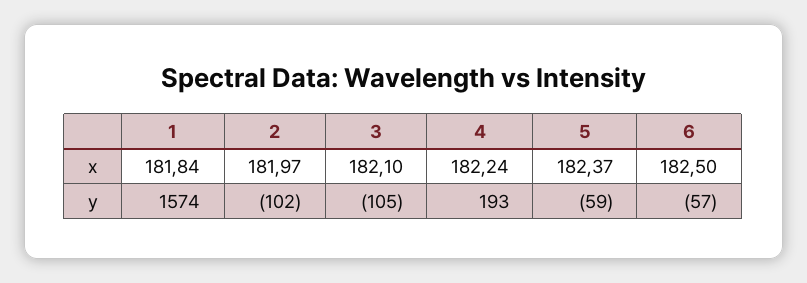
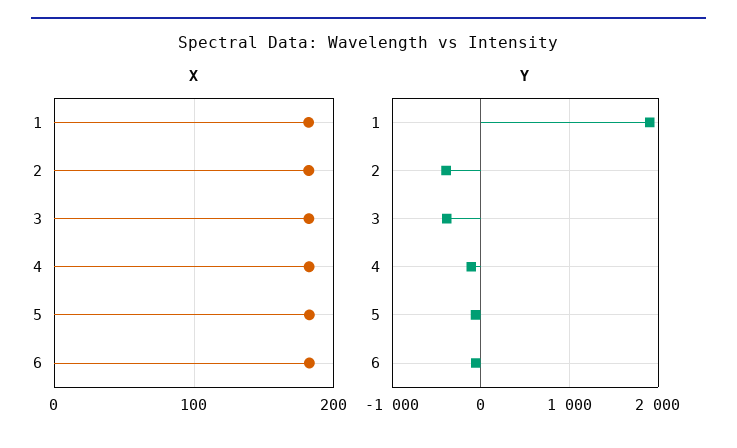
  {
    "x": {
      "1": 181.84,
      "2": 181.97,
      "3": 182.1,
      "4": 182.24,
      "5": 182.37,
      "6": 182.5
    },
    "y": {
-     "1": 1574,
+     "1": 1900,
-     "2": -102,
+     "2": -400,
-     "3": -105,
+     "3": -400,
-     "4": 193,
+     "4": -100,
      "5": -59,
      "6": -57
    }
  }

